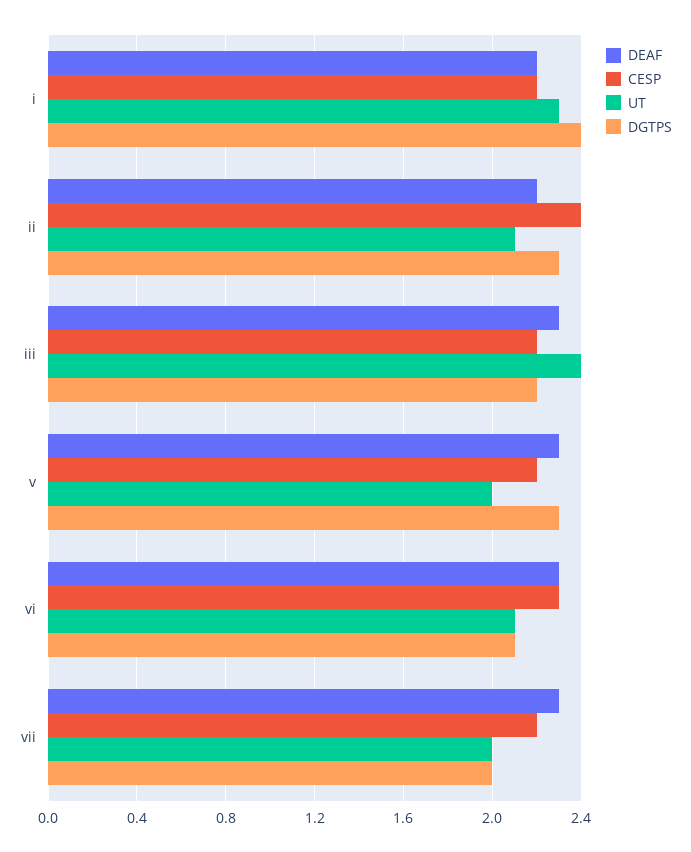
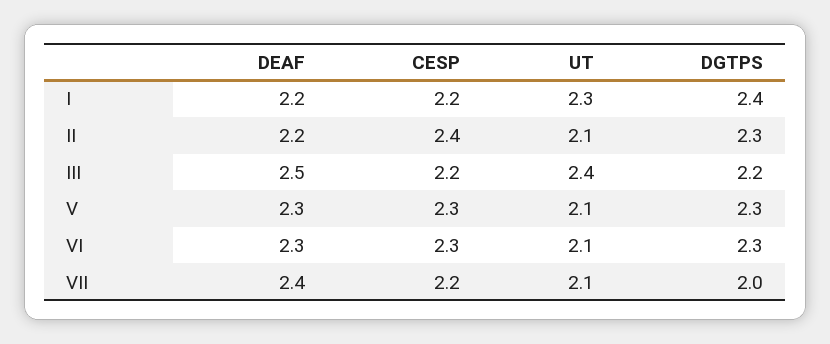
  {
    "DEAF": {
      "i": 2.2,
      "ii": 2.2,
-     "iii": 2.3,
+     "iii": 2.5,
      "v": 2.3,
      "vi": 2.3,
-     "vii": 2.3
+     "vii": 2.4
    },
    "CESP": {
      "i": 2.2,
      "ii": 2.4,
      "iii": 2.2,
-     "v": 2.2,
+     "v": 2.3,
      "vi": 2.3,
      "vii": 2.2
    },
    "UT": {
      "i": 2.3,
      "ii": 2.1,
      "iii": 2.4,
-     "v": 2,
+     "v": 2.1,
      "vi": 2.1,
-     "vii": 2
+     "vii": 2.1
    },
    "DGTPS": {
      "i": 2.4,
      "ii": 2.3,
      "iii": 2.2,
      "v": 2.3,
-     "vi": 2.1,
+     "vi": 2.3,
      "vii": 2
    }
  }

